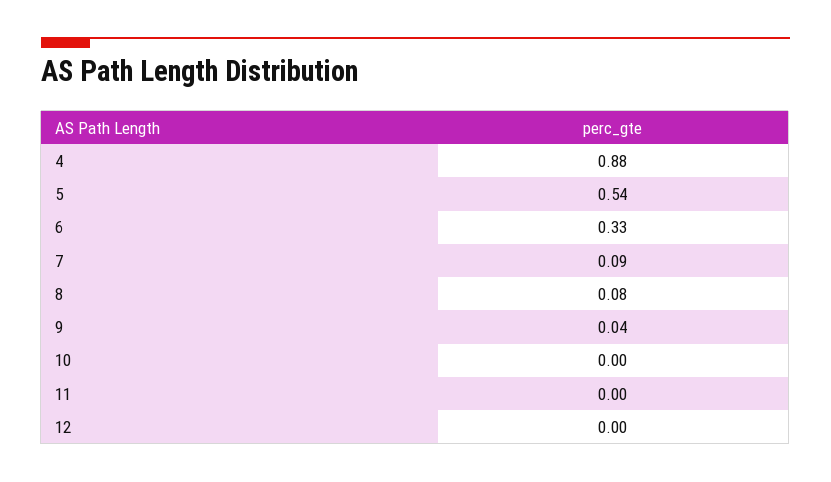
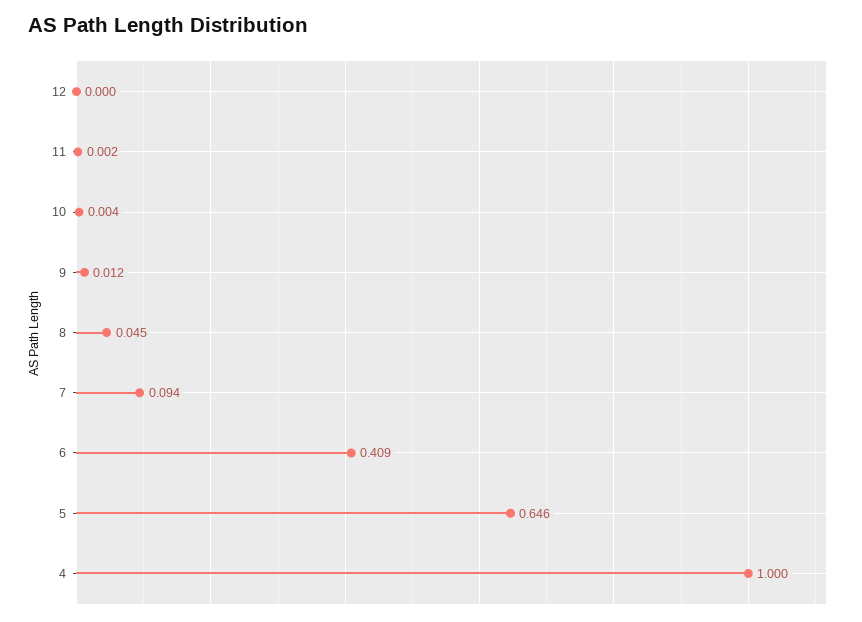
  {
-   "4": 0.88,
+   "4": 1,
-   "5": 0.54,
+   "5": 0.646,
-   "6": 0.33,
+   "6": 0.409,
    "7": 0.094,
-   "8": 0.08,
+   "8": 0.045,
-   "9": 0.04,
+   "9": 0.012,
    "10": 0.004,
    "11": 0.002,
    "12": 0
  }

